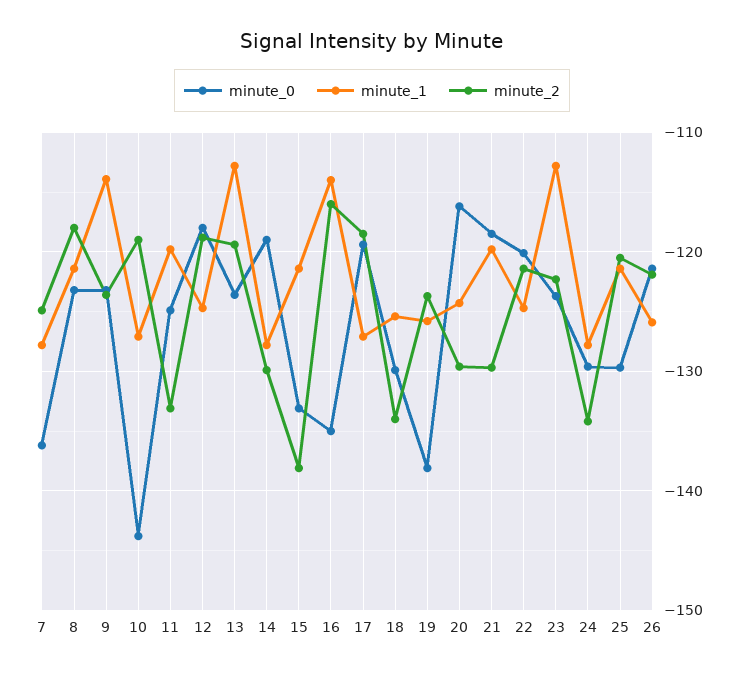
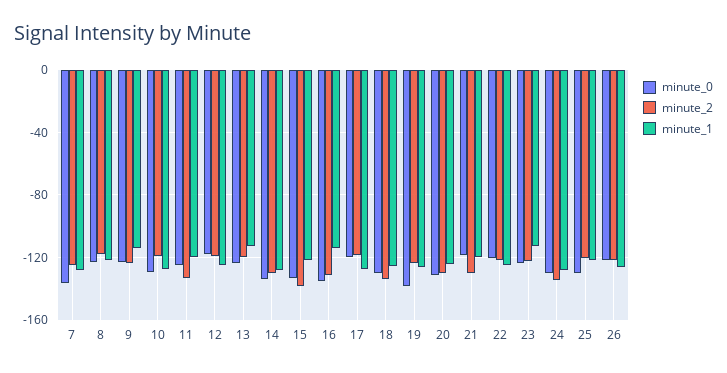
  {
    "minute_0": {
      "7": -136,
      "8": -123,
      "9": -123,
-     "10": -144,
+     "10": -130,
      "11": -125,
      "12": -118,
      "13": -124,
-     "14": -119,
+     "14": -135,
      "15": -133,
      "16": -135,
      "17": -119,
      "18": -130,
      "19": -138,
-     "20": -116,
+     "20": -130,
      "21": -119,
      "22": -120,
      "23": -124,
      "24": -130,
      "25": -130,
      "26": -121
    },
    "minute_1": {
      "7": -128,
      "8": -121,
      "9": -114,
      "10": -127,
      "11": -120,
      "12": -125,
      "13": -113,
      "14": -128,
      "15": -121,
      "16": -114,
      "17": -127,
      "18": -125,
      "19": -126,
      "20": -124,
      "21": -120,
      "22": -125,
      "23": -113,
      "24": -128,
      "25": -121,
      "26": -126
    },
    "minute_2": {
      "7": -125,
      "8": -118,
      "9": -124,
      "10": -119,
      "11": -133,
      "12": -119,
      "13": -119,
      "14": -130,
      "15": -138,
-     "16": -116,
+     "16": -130,
      "17": -119,
      "18": -134,
      "19": -124,
      "20": -130,
      "21": -130,
      "22": -121,
      "23": -122,
      "24": -134,
      "25": -121,
      "26": -122
    }
  }

